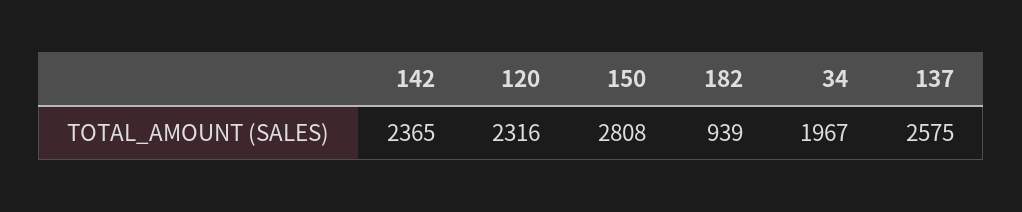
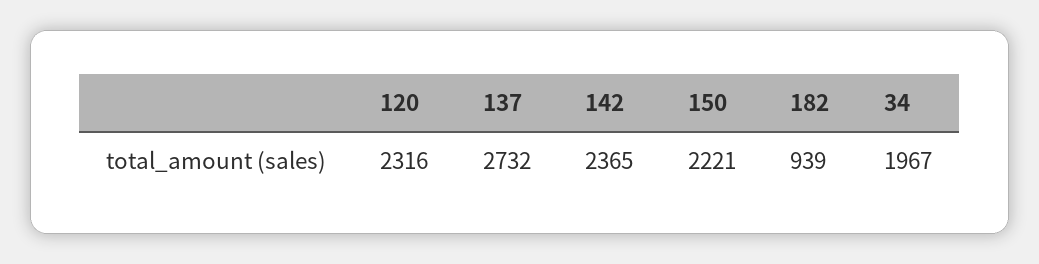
  {
    "142": 2365,
    "120": 2316,
-   "150": 2808,
+   "150": 2221,
    "182": 939,
    "34": 1967,
-   "137": 2575
+   "137": 2732
  }

